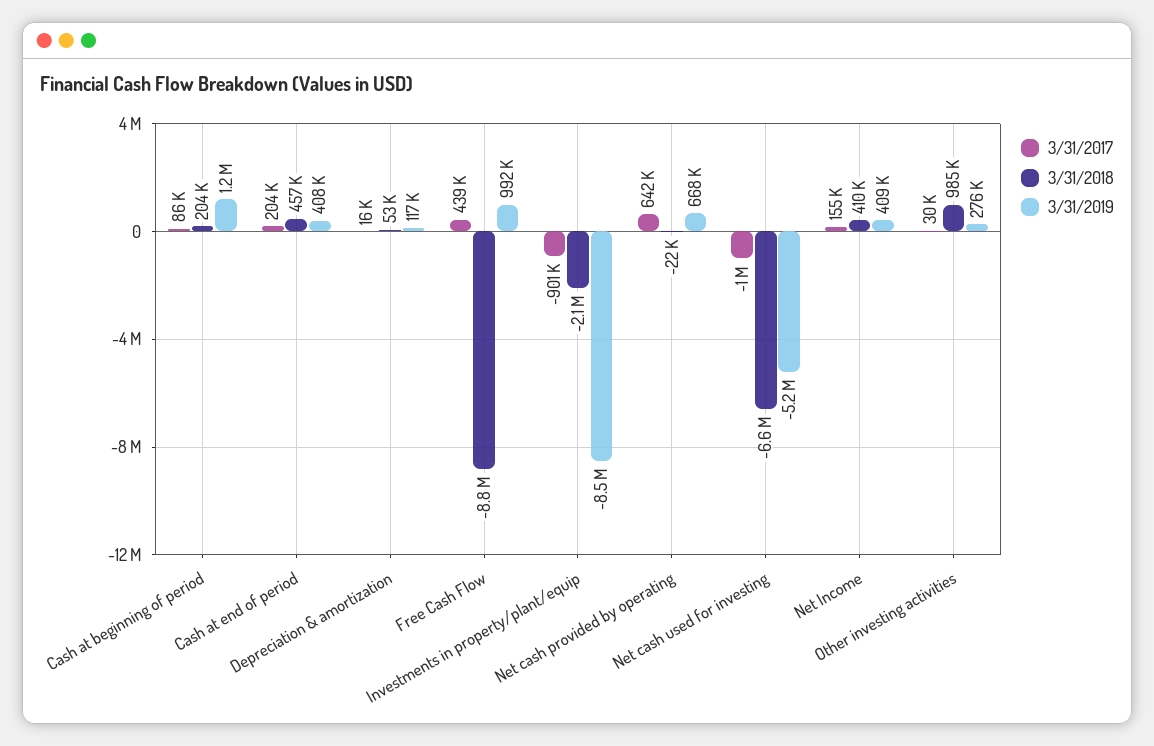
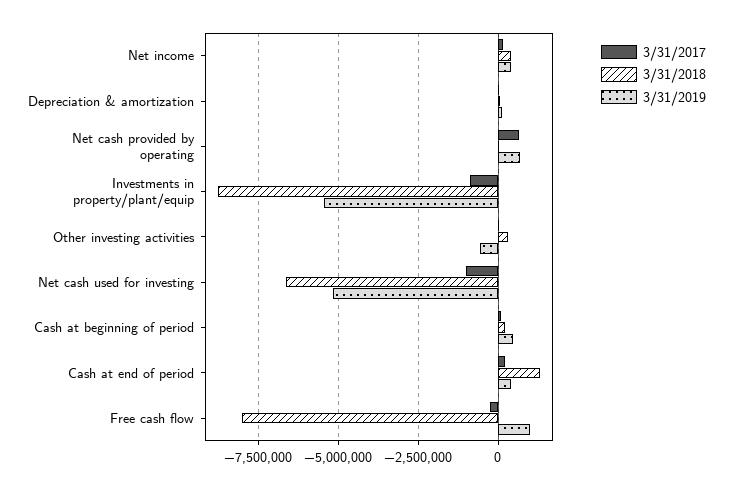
  {
    "3/31/2017": {
      "Cash at beginning of period": 86000,
      "Cash at end of period": 204000,
      "Depreciation & amortization": 16000,
-     "Free Cash Flow": 439000,
+     "Free Cash Flow": -250000,
      "Investments in property/plant/equip": -901000,
      "Net cash provided by operating": 642000,
      "Net cash used for investing": -1000000,
      "Net Income": 155000,
      "Other investing activities": 30000
    },
    "3/31/2018": {
      "Cash at beginning of period": 204000,
-     "Cash at end of period": 457000,
+     "Cash at end of period": 1250000,
      "Depreciation & amortization": 53000,
-     "Free Cash Flow": -8800000,
+     "Free Cash Flow": -8000000,
-     "Investments in property/plant/equip": -2100000,
+     "Investments in property/plant/equip": -8750000,
      "Net cash provided by operating": -22000,
      "Net cash used for investing": -6600000,
      "Net Income": 410000,
-     "Other investing activities": 985000
+     "Other investing activities": 250000
    },
    "3/31/2019": {
-     "Cash at beginning of period": 1200000,
+     "Cash at beginning of period": 500000,
      "Cash at end of period": 408000,
      "Depreciation & amortization": 117000,
      "Free Cash Flow": 992000,
-     "Investments in property/plant/equip": -8500000,
+     "Investments in property/plant/equip": -5500000,
      "Net cash provided by operating": 668000,
      "Net cash used for investing": -5200000,
      "Net Income": 409000,
-     "Other investing activities": 276000
+     "Other investing activities": -500000
    }
  }

